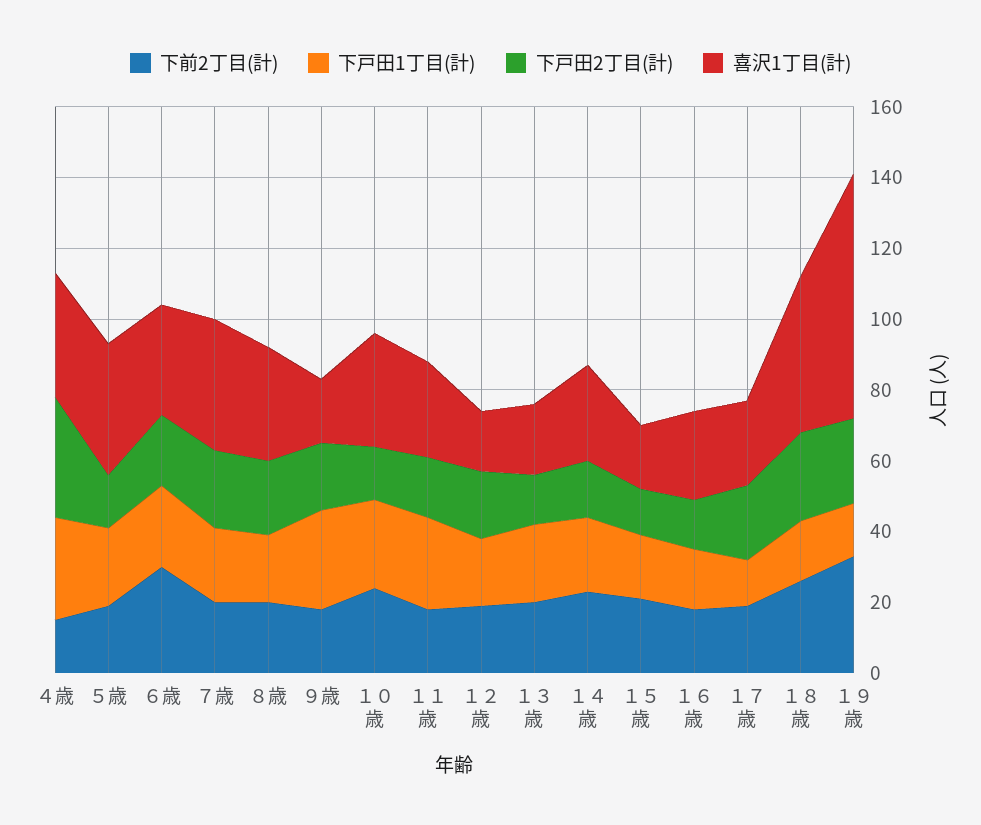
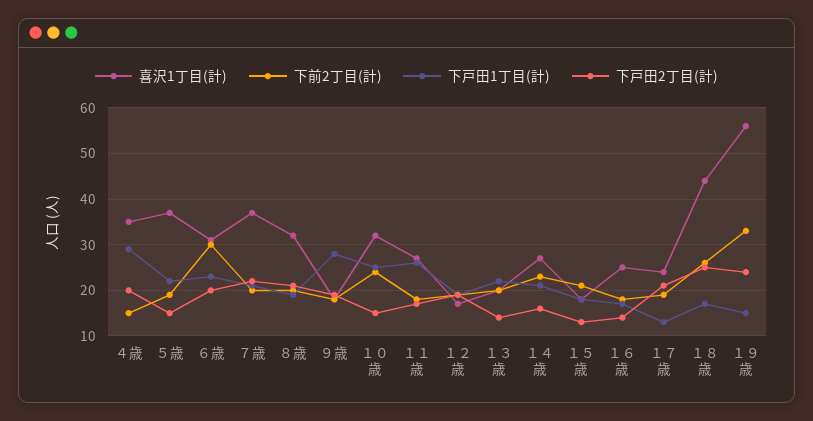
  {
    "下前2丁目(計)": {
      "４歳": 15,
      "５歳": 20,
      "６歳": 30,
      "７歳": 20,
      "８歳": 20,
      "９歳": 20,
      "１０歳": 25,
      "１１歳": 20,
      "１２歳": 20,
      "１３歳": 20,
      "１４歳": 25,
      "１５歳": 20,
      "１６歳": 20,
      "１７歳": 20,
      "１８歳": 25,
      "１９歳": 35
    },
    "下戸田1丁目(計)": {
      "４歳": 30,
      "５歳": 20,
      "６歳": 25,
      "７歳": 20,
      "８歳": 20,
      "９歳": 30,
      "１０歳": 25,
      "１１歳": 25,
      "１２歳": 20,
      "１３歳": 20,
      "１４歳": 20,
      "１５歳": 20,
      "１６歳": 15,
      "１７歳": 15,
      "１８歳": 15,
      "１９歳": 15
    },
    "下戸田2丁目(計)": {
-     "４歳": 35,
+     "４歳": 20,
      "５歳": 15,
      "６歳": 20,
      "７歳": 20,
      "８歳": 20,
      "９歳": 20,
      "１０歳": 15,
      "１１歳": 15,
      "１２歳": 20,
      "１３歳": 15,
      "１４歳": 15,
      "１５歳": 15,
      "１６歳": 15,
      "１７歳": 20,
      "１８歳": 25,
      "１９歳": 25
    },
    "喜沢1丁目(計)": {
      "４歳": 35,
      "５歳": 35,
      "６歳": 30,
      "７歳": 35,
      "８歳": 30,
      "９歳": 20,
      "１０歳": 30,
      "１１歳": 25,
      "１２歳": 15,
      "１３歳": 20,
      "１４歳": 25,
      "１５歳": 20,
      "１６歳": 25,
      "１７歳": 25,
      "１８歳": 45,
-     "１９歳": 70
+     "１９歳": 55
    }
  }

